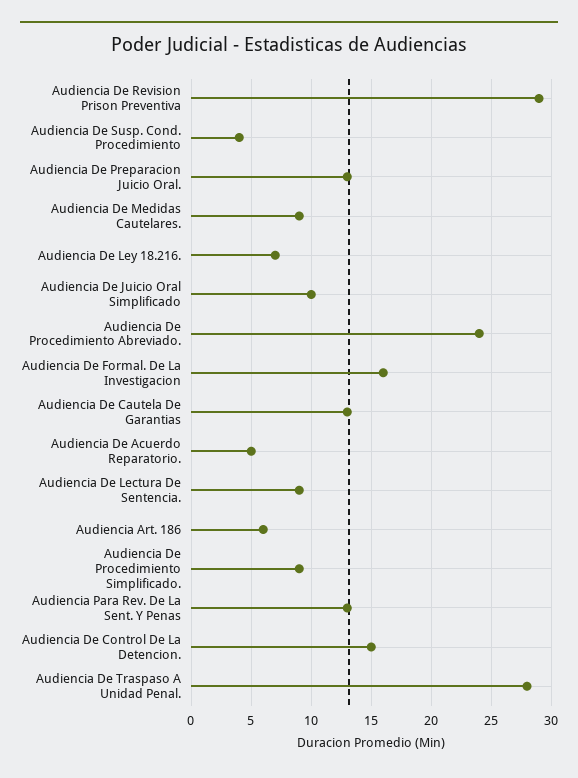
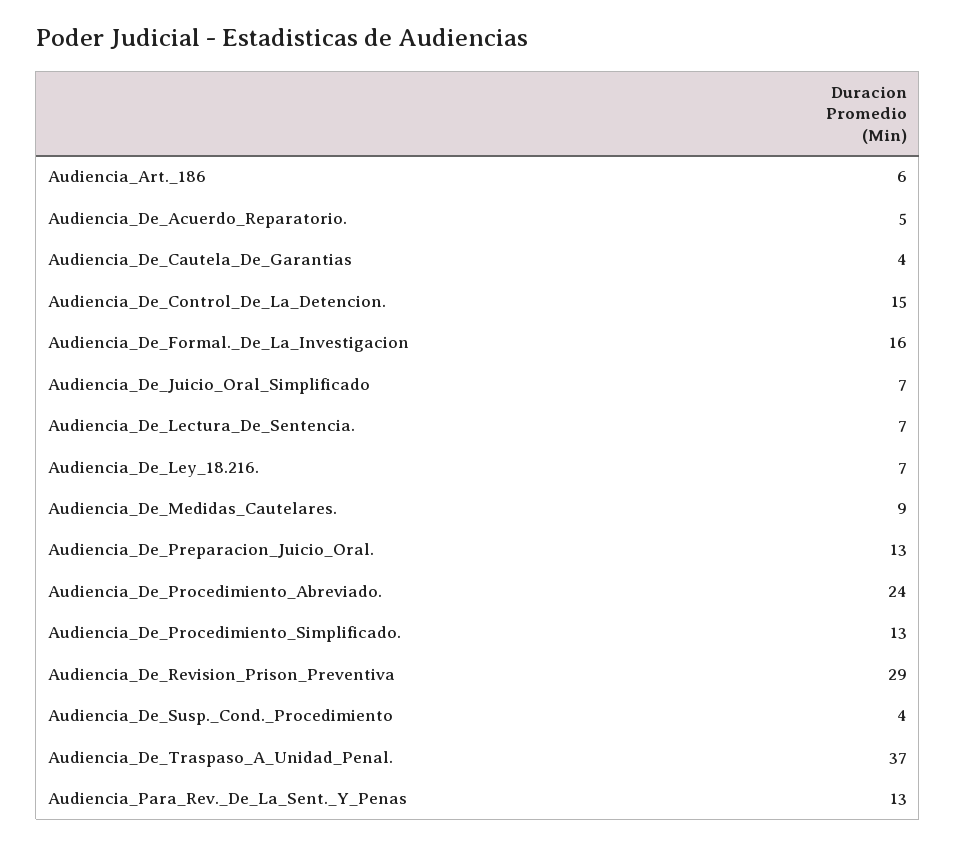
  {
    "Audiencia De Revision Prison Preventiva": 29,
    "Audiencia De Susp. Cond. Procedimiento": 4,
    "Audiencia De Preparacion Juicio Oral.": 13,
    "Audiencia De Medidas Cautelares.": 9,
    "Audiencia De Ley 18.216.": 7,
-   "Audiencia De Juicio Oral Simplificado": 10,
+   "Audiencia De Juicio Oral Simplificado": 7,
    "Audiencia De Procedimiento Abreviado.": 24,
    "Audiencia De Formal. De La Investigacion": 16,
-   "Audiencia De Cautela De Garantias": 13,
+   "Audiencia De Cautela De Garantias": 4,
    "Audiencia De Acuerdo Reparatorio.": 5,
-   "Audiencia De Lectura De Sentencia.": 9,
+   "Audiencia De Lectura De Sentencia.": 7,
    "Audiencia Art. 186": 6,
-   "Audiencia De Procedimiento Simplificado.": 9,
+   "Audiencia De Procedimiento Simplificado.": 13,
    "Audiencia Para Rev. De La Sent. Y Penas": 13,
    "Audiencia De Control De La Detencion.": 15,
-   "Audiencia De Traspaso A Unidad Penal.": 28
+   "Audiencia De Traspaso A Unidad Penal.": 37
  }

